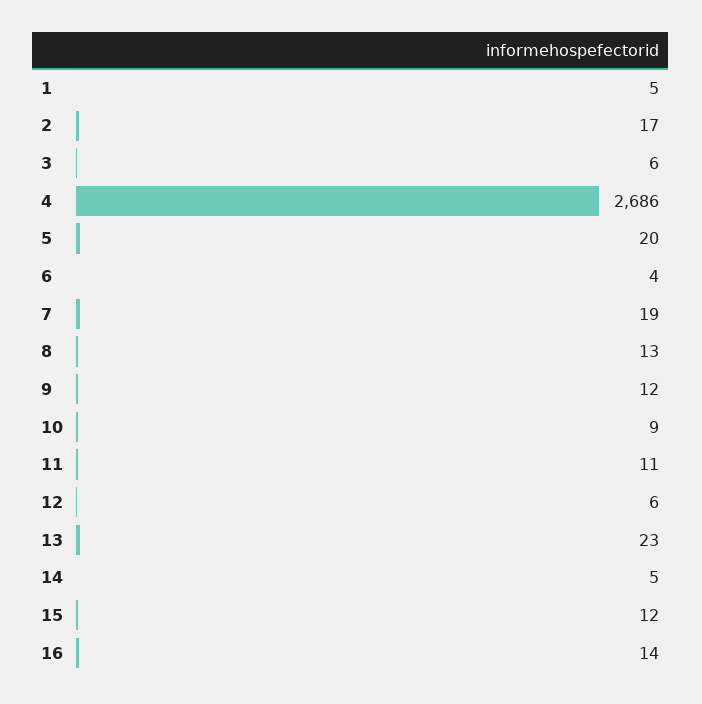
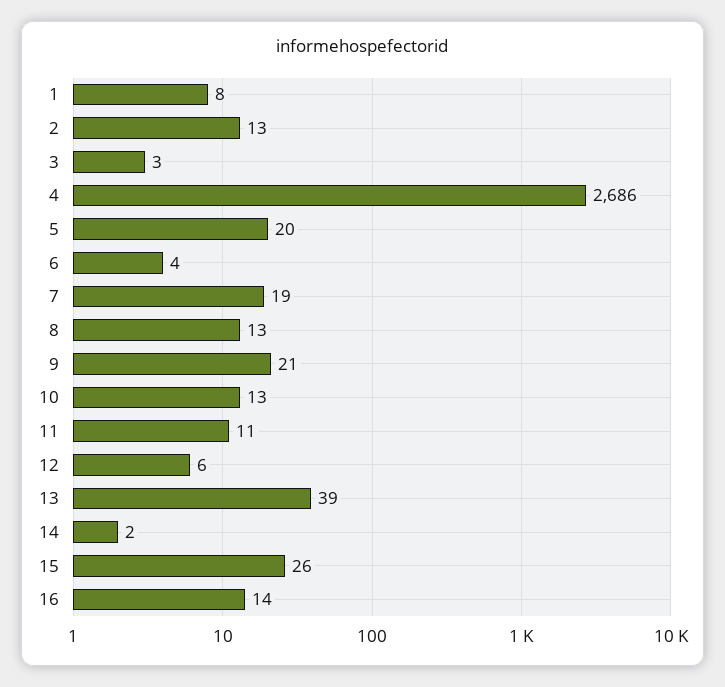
  {
-   "1": 5,
+   "1": 8,
-   "2": 17,
+   "2": 13,
-   "3": 6,
+   "3": 3,
    "4": 2686,
    "5": 20,
    "6": 4,
    "7": 19,
    "8": 13,
-   "9": 12,
+   "9": 21,
-   "10": 9,
+   "10": 13,
    "11": 11,
    "12": 6,
-   "13": 23,
+   "13": 39,
-   "14": 5,
+   "14": 2,
-   "15": 12,
+   "15": 26,
    "16": 14
  }

